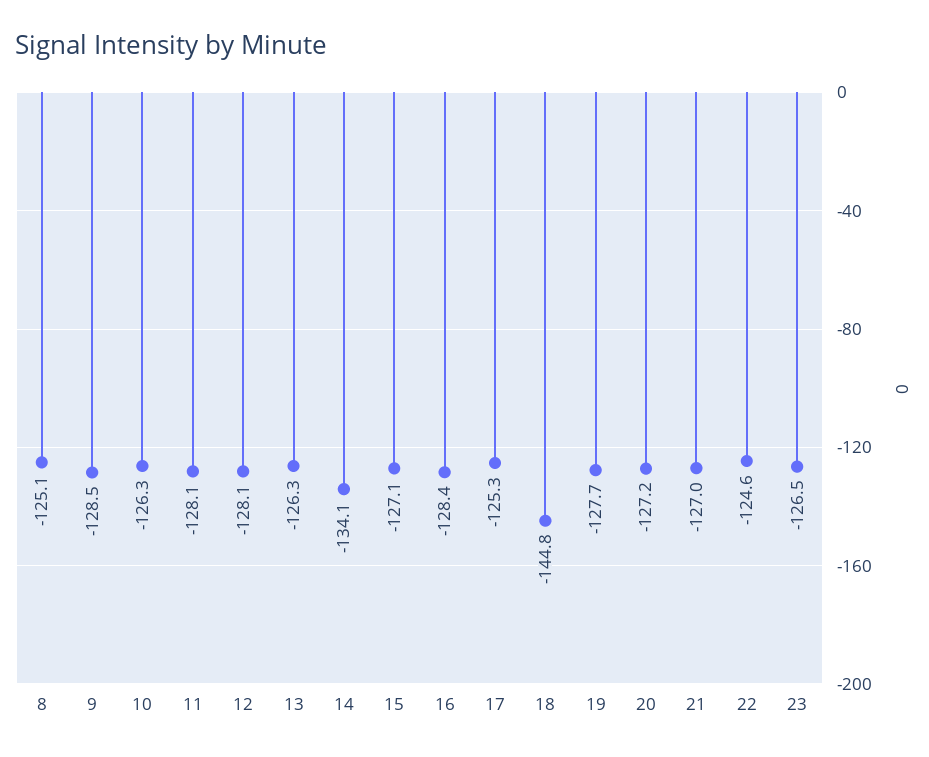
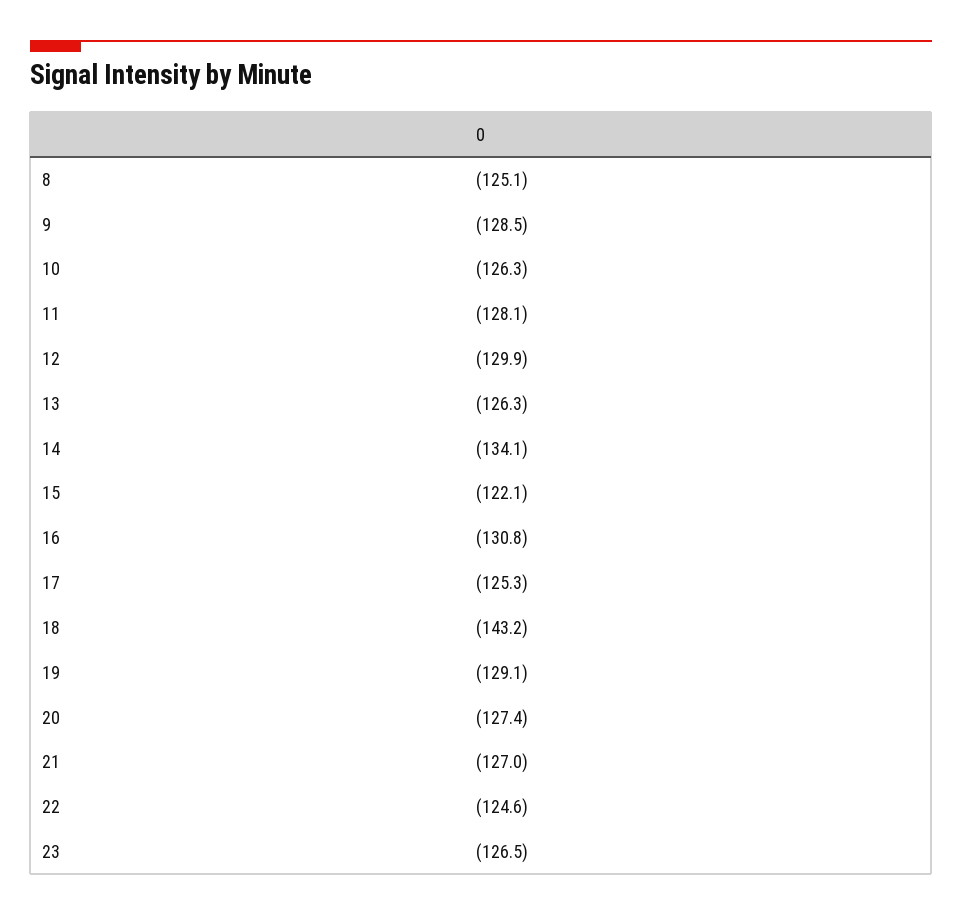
  {
    "8": -125.1,
    "9": -128.5,
    "10": -126.3,
    "11": -128.1,
-   "12": -128.1,
+   "12": -129.9,
    "13": -126.3,
    "14": -134.1,
-   "15": -127.1,
+   "15": -122.1,
-   "16": -128.4,
+   "16": -130.8,
    "17": -125.3,
-   "18": -144.8,
+   "18": -143.2,
-   "19": -127.7,
+   "19": -129.1,
-   "20": -127.2,
+   "20": -127.4,
    "21": -127,
    "22": -124.6,
    "23": -126.5
  }

